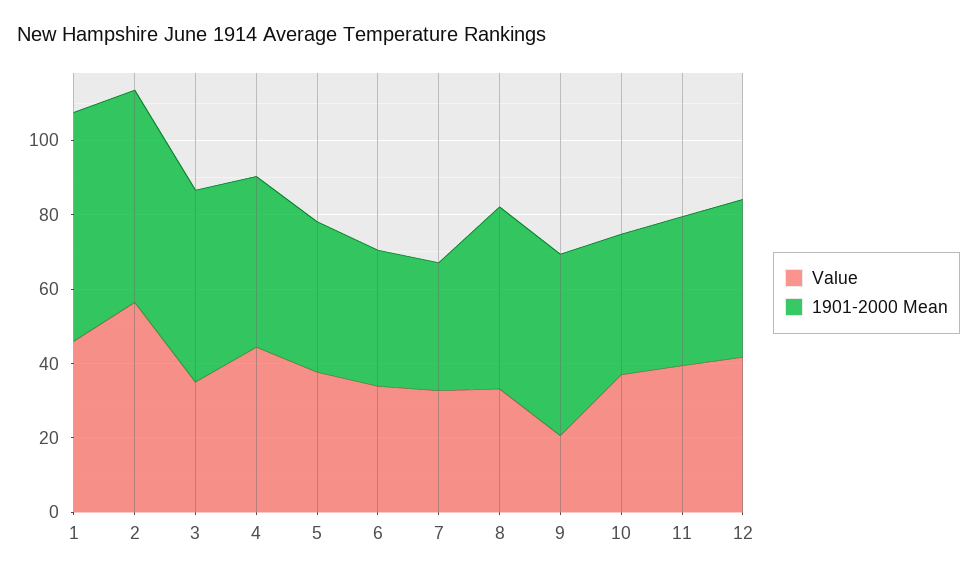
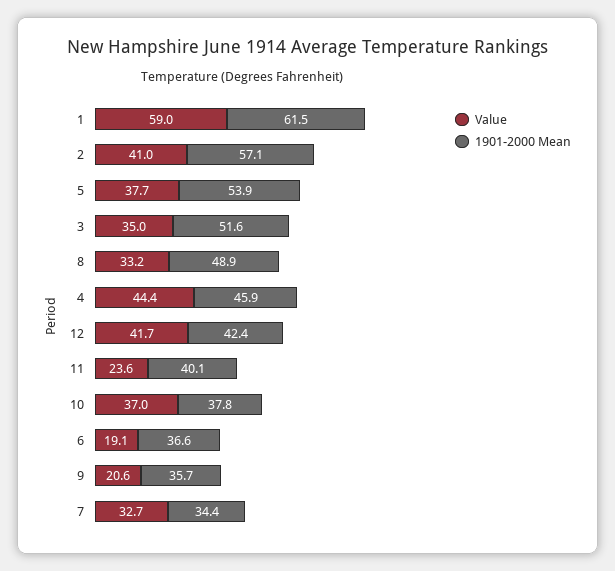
  {
    "Value": {
-     "1": 45,
+     "1": 59,
-     "2": 55,
+     "2": 41,
      "3": 35,
      "4": 44.4,
      "5": 37.7,
-     "6": 35,
+     "6": 19.1,
      "7": 32.7,
      "8": 33.2,
      "9": 20.6,
      "10": 37,
-     "11": 40,
+     "11": 23.6,
      "12": 41.7
    },
    "1901-2000 Mean": {
      "1": 61.5,
      "2": 57.1,
      "3": 51.6,
      "4": 45.9,
-     "5": 40,
+     "5": 53.9,
      "6": 36.6,
      "7": 34.4,
      "8": 48.9,
-     "9": 50,
+     "9": 35.7,
      "10": 37.8,
      "11": 40.1,
      "12": 42.4
    }
  }

